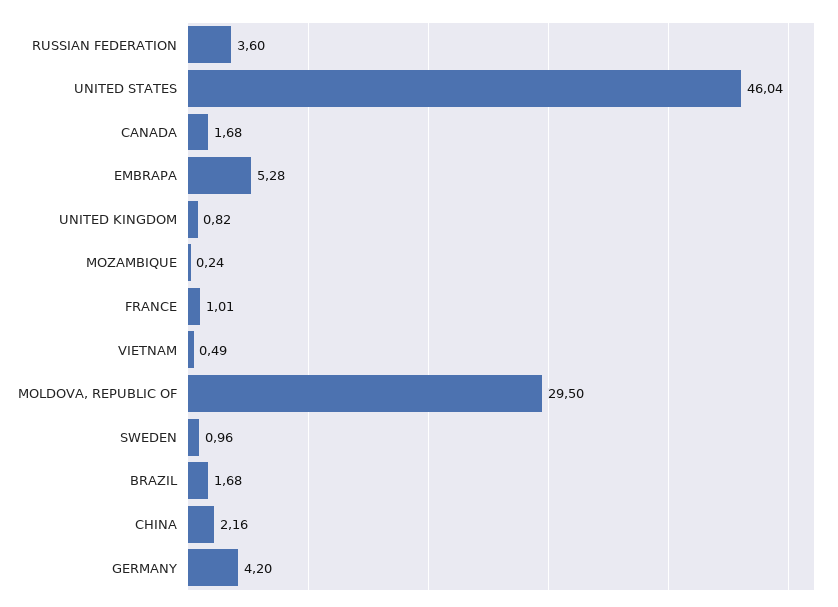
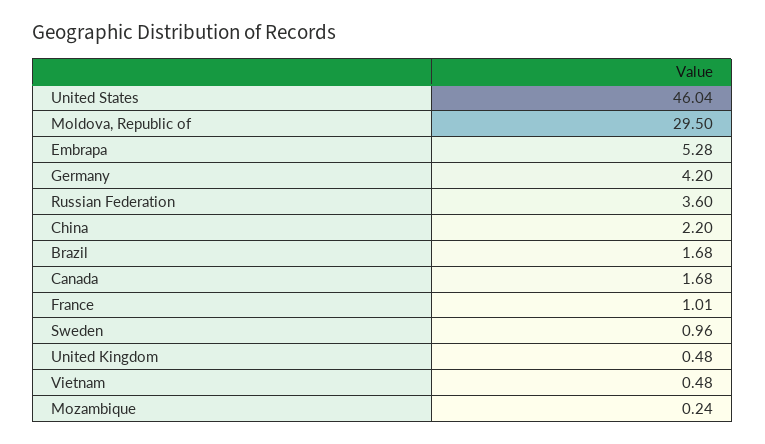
  {
    "RUSSIAN FEDERATION": 3.6,
    "UNITED STATES": 46.04,
    "CANADA": 1.68,
    "EMBRAPA": 5.28,
-   "UNITED KINGDOM": 0.82,
+   "UNITED KINGDOM": 0.48,
    "MOZAMBIQUE": 0.24,
    "FRANCE": 1.01,
-   "VIETNAM": 0.49,
+   "VIETNAM": 0.48,
    "MOLDOVA, REPUBLIC OF": 29.5,
    "SWEDEN": 0.96,
    "BRAZIL": 1.68,
-   "CHINA": 2.16,
+   "CHINA": 2.2,
    "GERMANY": 4.2
  }

